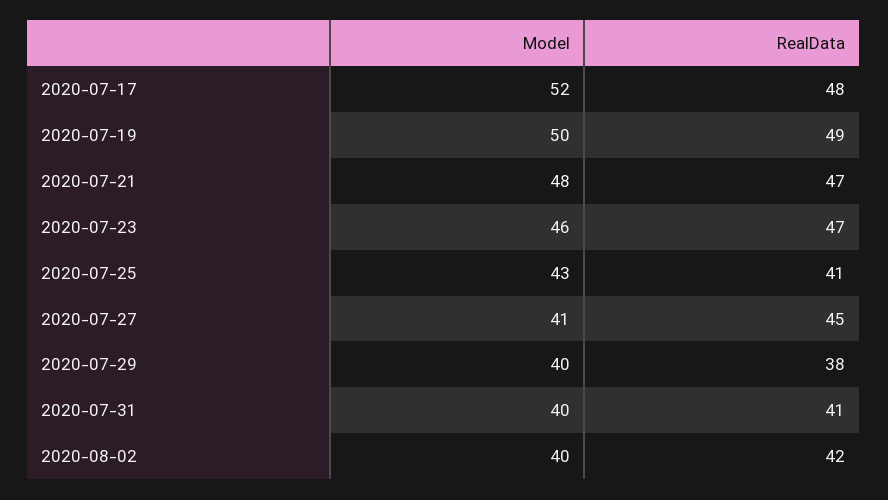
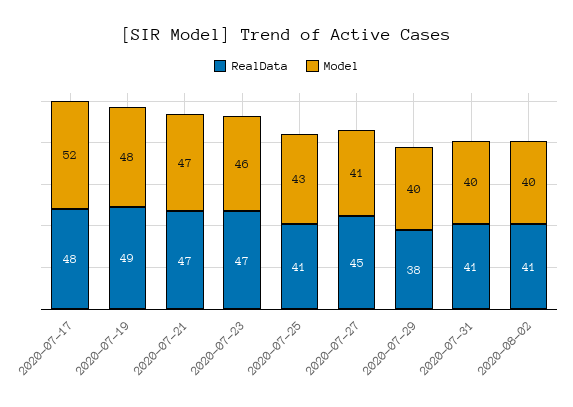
  {
    "Model": {
      "2020-07-17": 52,
-     "2020-07-19": 50,
+     "2020-07-19": 48,
-     "2020-07-21": 48,
+     "2020-07-21": 47,
      "2020-07-23": 46,
      "2020-07-25": 43,
      "2020-07-27": 41,
      "2020-07-29": 40,
      "2020-07-31": 40,
      "2020-08-02": 40
    },
    "RealData": {
      "2020-07-17": 48,
      "2020-07-19": 49,
      "2020-07-21": 47,
      "2020-07-23": 47,
      "2020-07-25": 41,
      "2020-07-27": 45,
      "2020-07-29": 38,
      "2020-07-31": 41,
-     "2020-08-02": 42
+     "2020-08-02": 41
    }
  }

